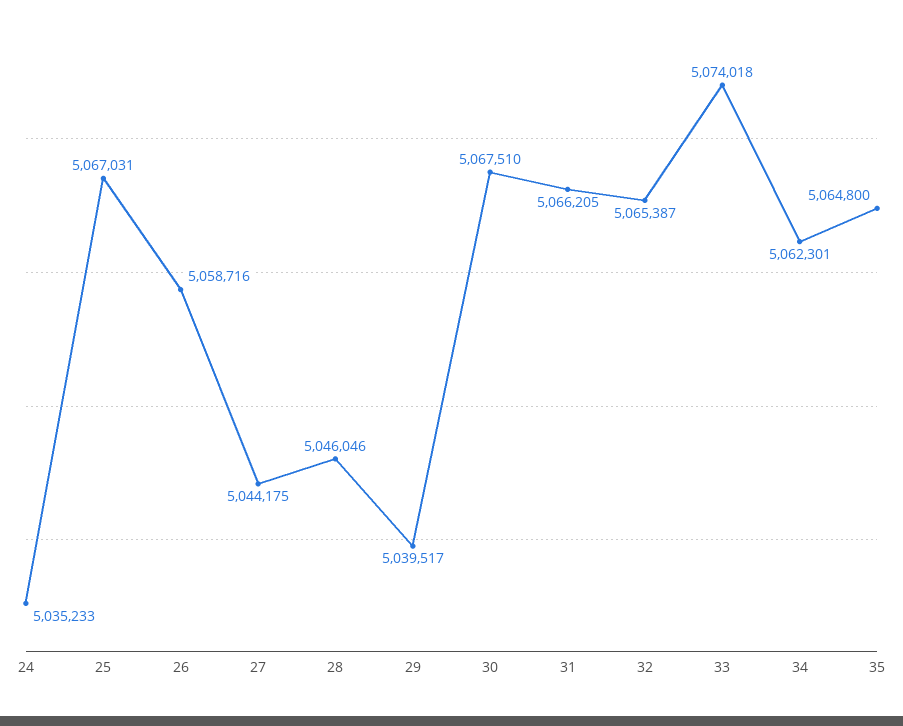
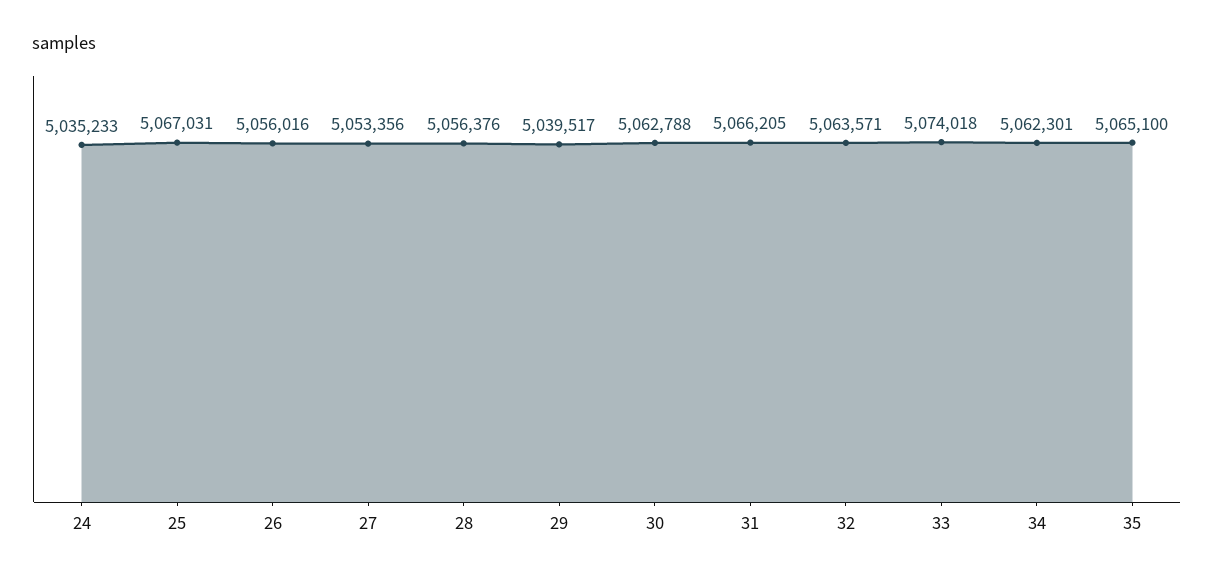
  {
    "24": 5035233,
    "25": 5067031,
-   "26": 5058716,
+   "26": 5056016,
-   "27": 5044175,
+   "27": 5053356,
-   "28": 5046046,
+   "28": 5056376,
    "29": 5039517,
-   "30": 5067510,
+   "30": 5062788,
    "31": 5066205,
-   "32": 5065387,
+   "32": 5063571,
    "33": 5074018,
    "34": 5062301,
-   "35": 5064800
+   "35": 5065100
  }

